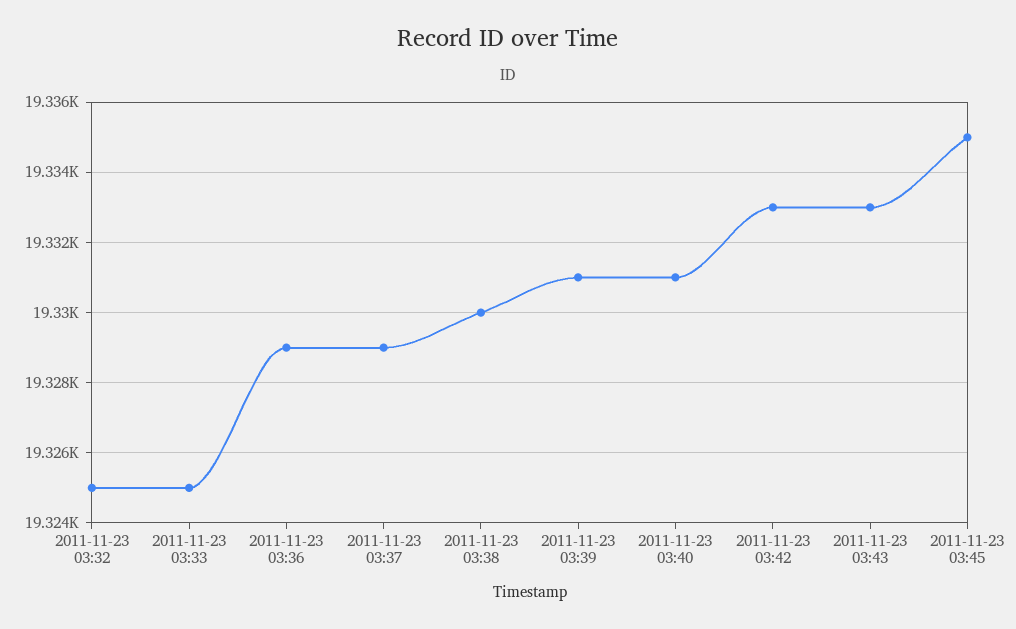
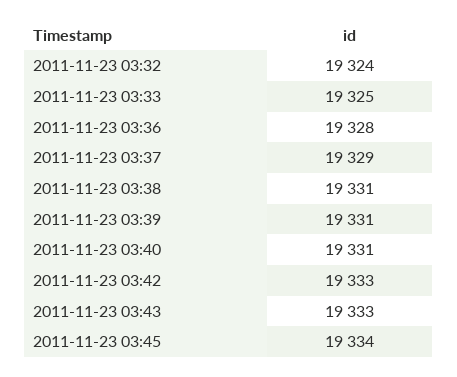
  {
-   "2011-11-23 03:32": 19325,
+   "2011-11-23 03:32": 19324,
    "2011-11-23 03:33": 19325,
-   "2011-11-23 03:36": 19329,
+   "2011-11-23 03:36": 19328,
    "2011-11-23 03:37": 19329,
-   "2011-11-23 03:38": 19330,
+   "2011-11-23 03:38": 19331,
    "2011-11-23 03:39": 19331,
    "2011-11-23 03:40": 19331,
    "2011-11-23 03:42": 19333,
    "2011-11-23 03:43": 19333,
-   "2011-11-23 03:45": 19335
+   "2011-11-23 03:45": 19334
  }

